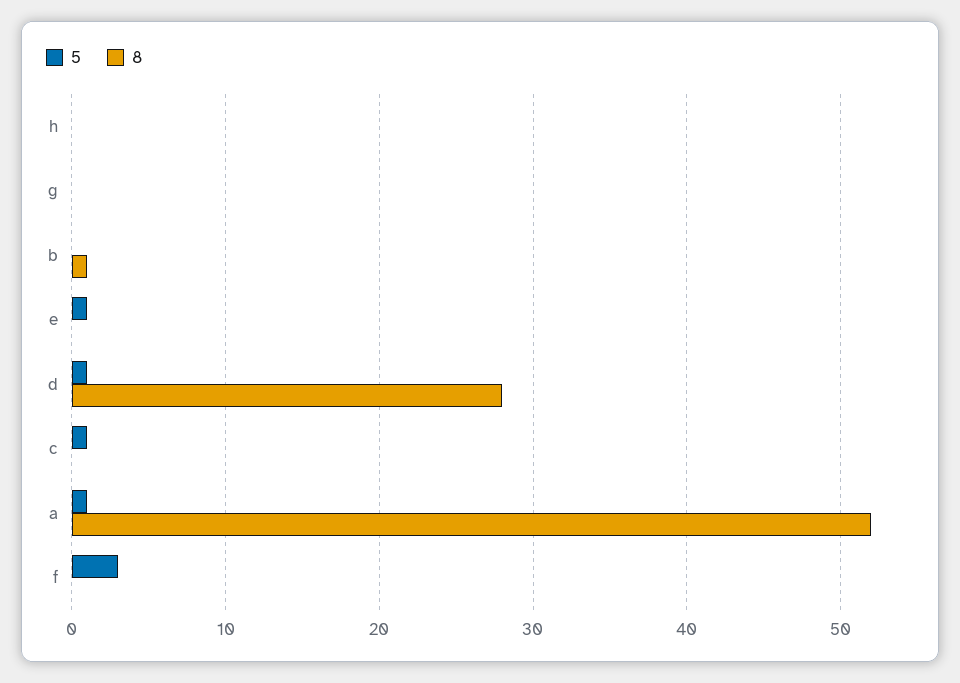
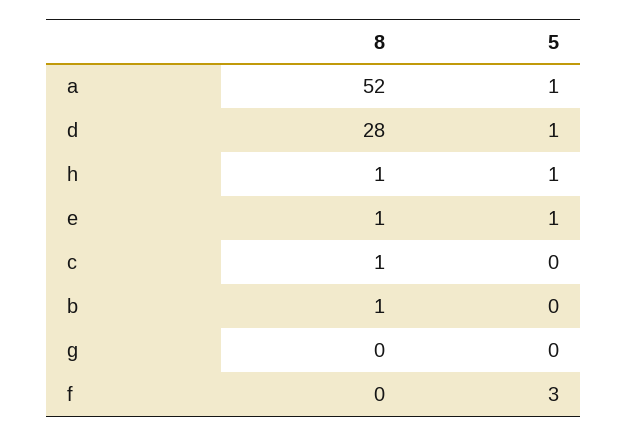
  {
    "5": {
-     "h": 0,
+     "h": 1,
      "g": 0,
      "b": 0,
      "e": 1,
      "d": 1,
-     "c": 1,
+     "c": 0,
      "a": 1,
      "f": 3
    },
    "8": {
-     "h": 0,
+     "h": 1,
      "g": 0,
      "b": 1,
-     "e": 0,
+     "e": 1,
      "d": 28,
-     "c": 0,
+     "c": 1,
      "a": 52,
      "f": 0
    }
  }

